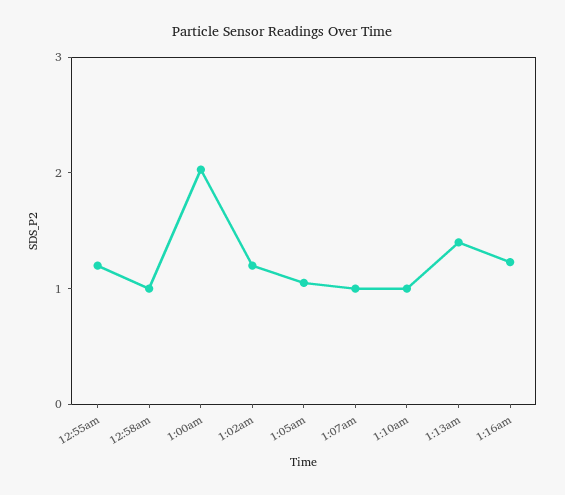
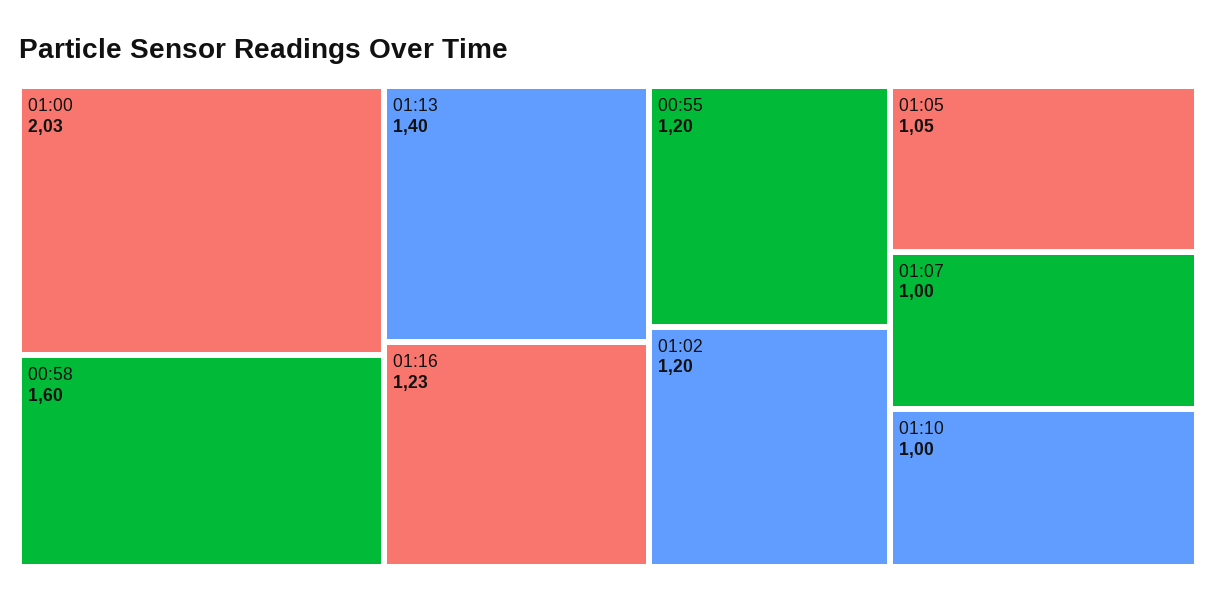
  {
    "12:55am": 1.2,
-   "12:58am": 1,
+   "12:58am": 1.6,
    "1:00am": 2.03,
    "1:02am": 1.2,
    "1:05am": 1.05,
    "1:07am": 1,
    "1:10am": 1,
    "1:13am": 1.4,
    "1:16am": 1.23
  }

